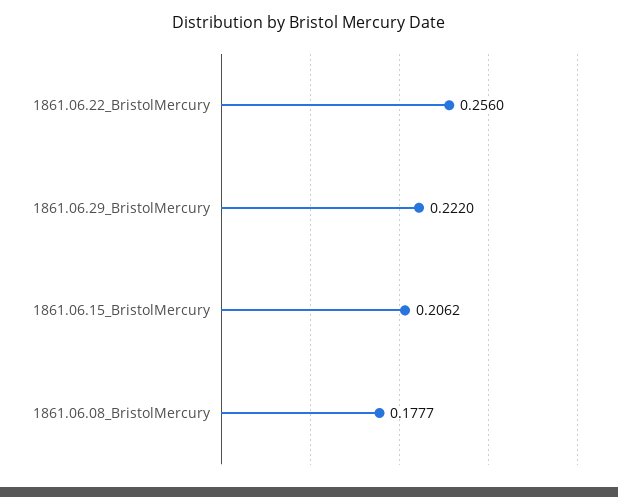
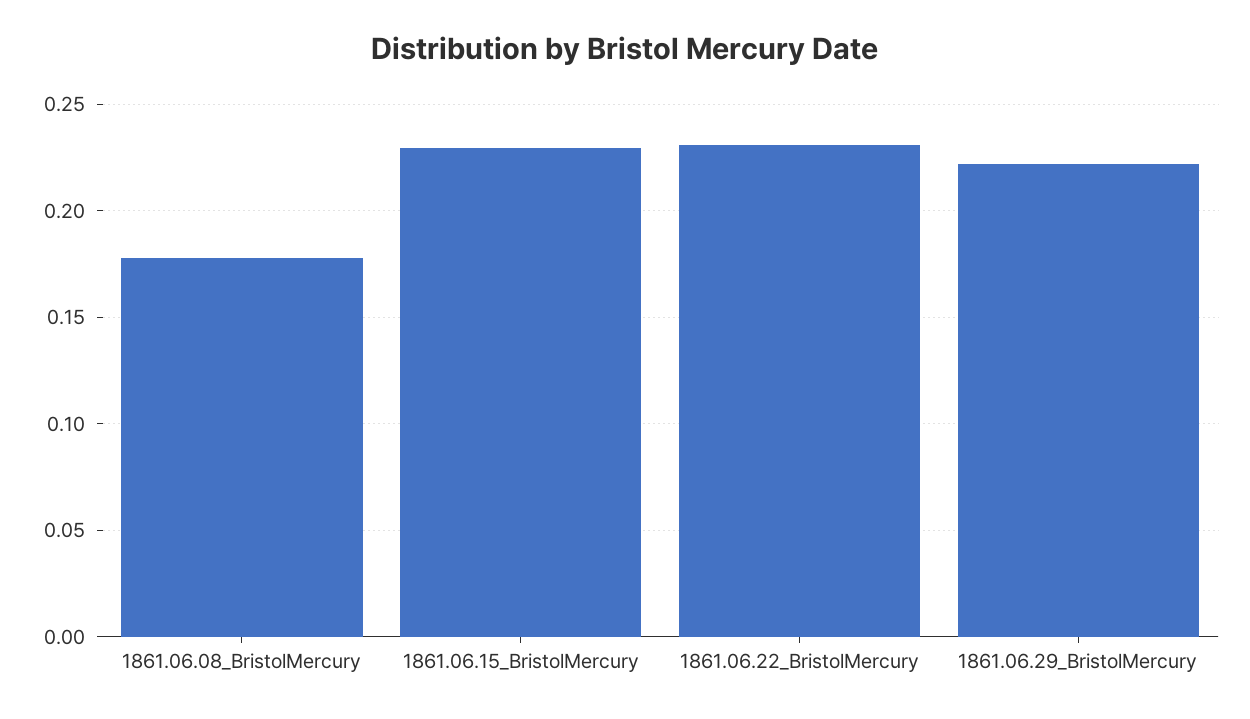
  {
-   "1861.06.22_BristolMercury": 0.256,
+   "1861.06.22_BristolMercury": 0.23,
    "1861.06.29_BristolMercury": 0.222,
-   "1861.06.15_BristolMercury": 0.2062,
+   "1861.06.15_BristolMercury": 0.23,
    "1861.06.08_BristolMercury": 0.1777
  }

